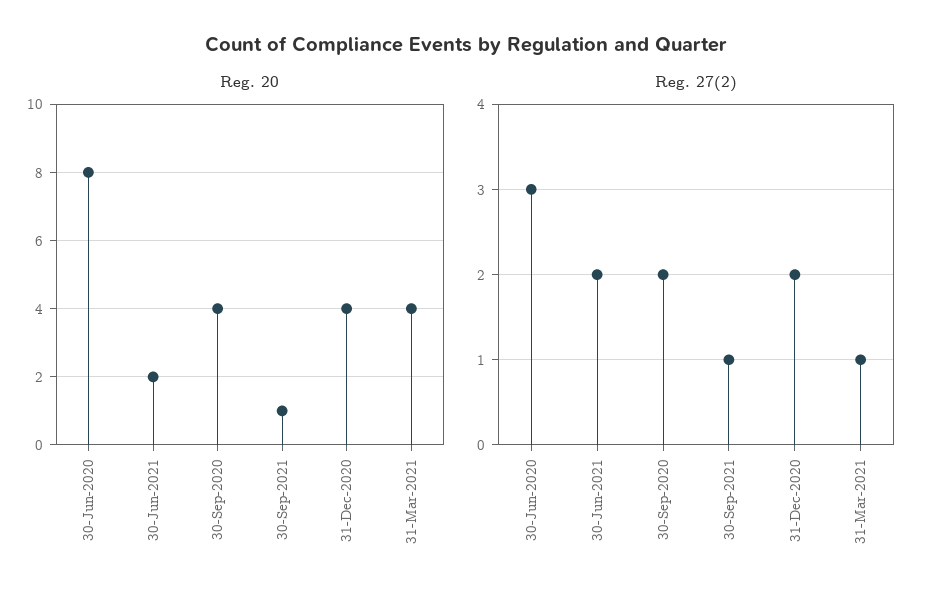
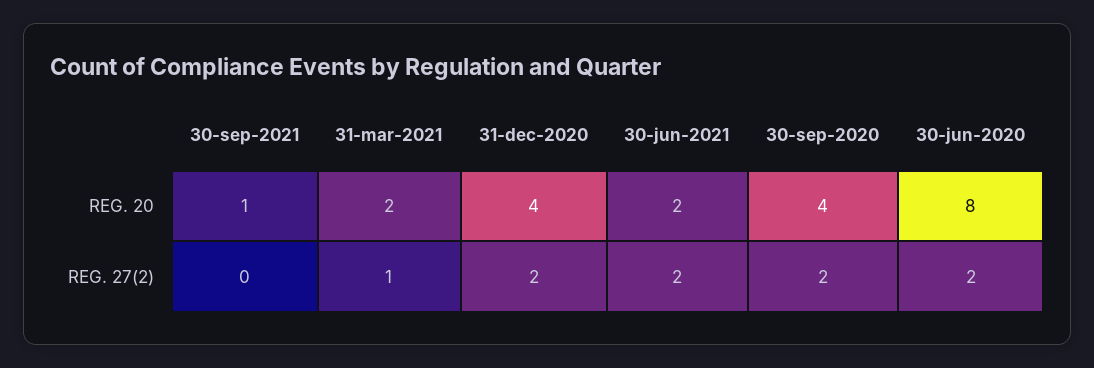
  {
    "Reg. 20": {
      "30-Jun-2020": 8,
      "30-Jun-2021": 2,
      "30-Sep-2020": 4,
      "30-Sep-2021": 1,
      "31-Dec-2020": 4,
-     "31-Mar-2021": 4
+     "31-Mar-2021": 2
    },
    "Reg. 27(2)": {
-     "30-Jun-2020": 3,
+     "30-Jun-2020": 2,
      "30-Jun-2021": 2,
      "30-Sep-2020": 2,
-     "30-Sep-2021": 1,
+     "30-Sep-2021": 0,
      "31-Dec-2020": 2,
      "31-Mar-2021": 1
    }
  }

